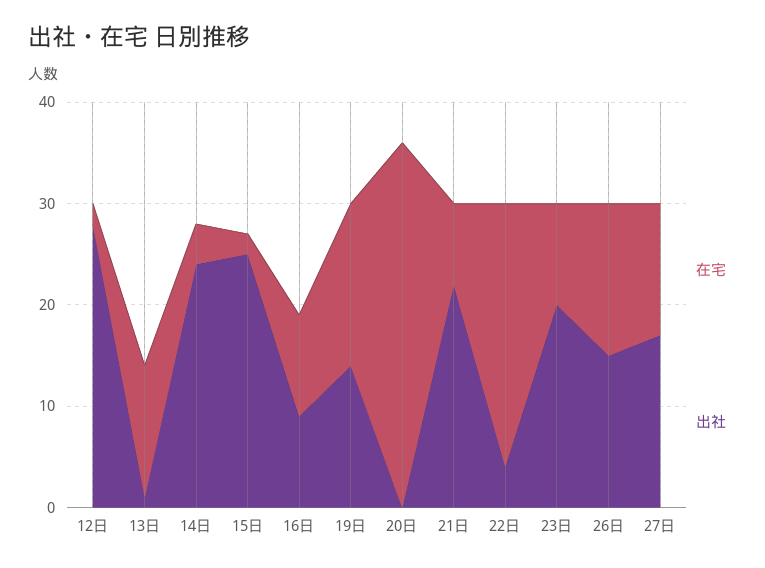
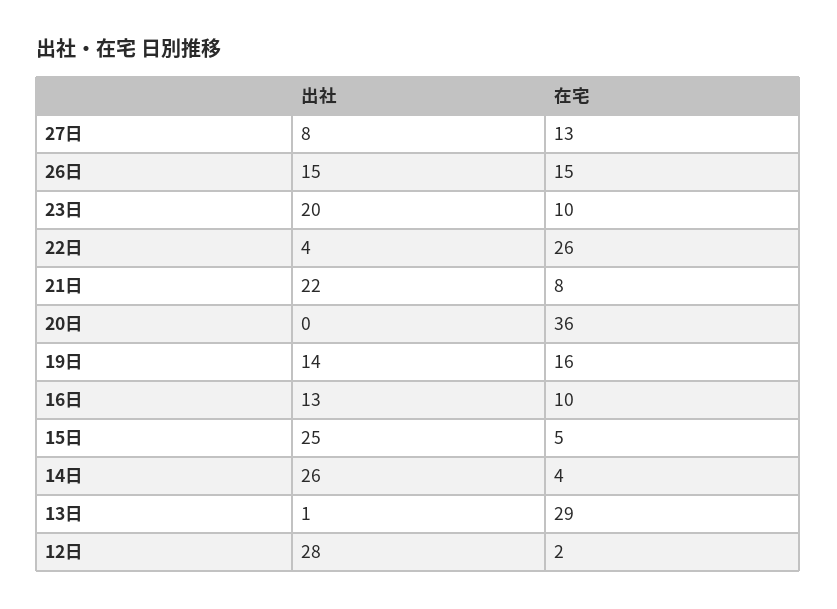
  {
    "在宅": {
      "12日": 2,
-     "13日": 13,
+     "13日": 29,
      "14日": 4,
-     "15日": 2,
+     "15日": 5,
      "16日": 10,
      "19日": 16,
      "20日": 36,
      "21日": 8,
      "22日": 26,
      "23日": 10,
      "26日": 15,
      "27日": 13
    },
    "出社": {
      "12日": 28,
      "13日": 1,
-     "14日": 24,
+     "14日": 26,
      "15日": 25,
-     "16日": 9,
+     "16日": 13,
      "19日": 14,
      "20日": 0,
      "21日": 22,
      "22日": 4,
      "23日": 20,
      "26日": 15,
-     "27日": 17
+     "27日": 8
    }
  }

